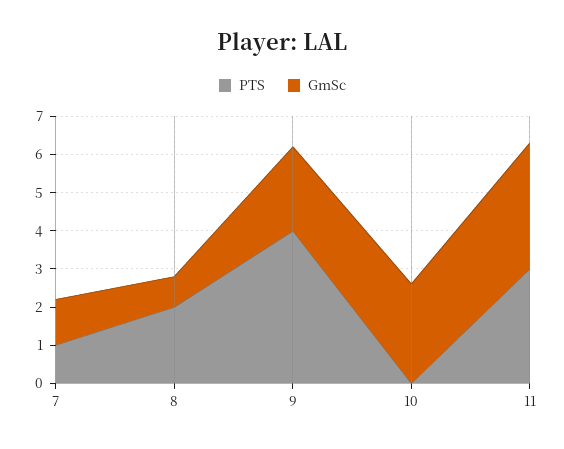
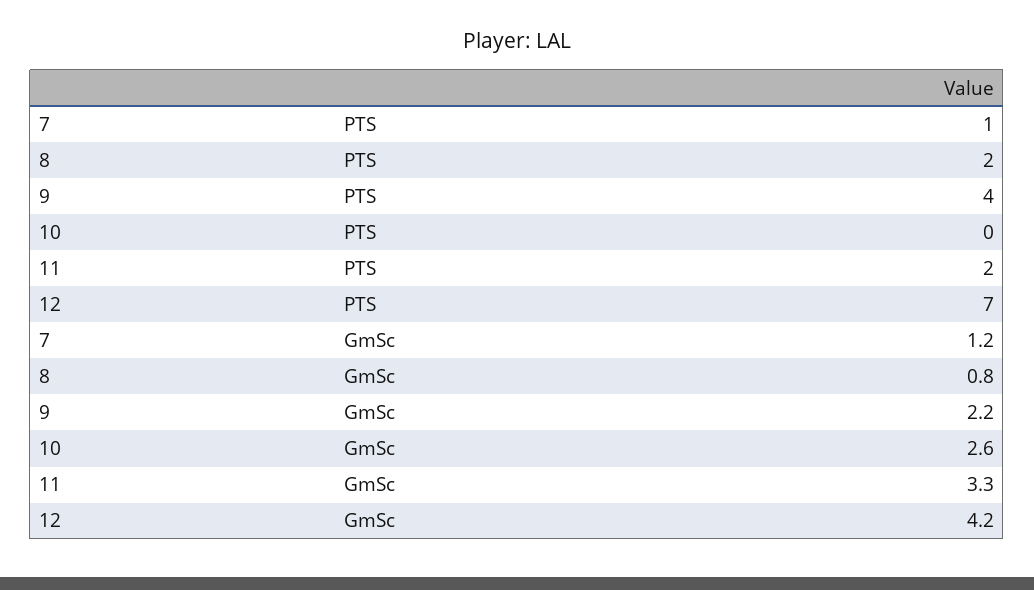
  {
    "PTS": {
      "7": 1,
      "8": 2,
      "9": 4,
      "10": 0,
-     "11": 3
+     "11": 2,
+     "12": 7
    },
    "GmSc": {
      "7": 1.2,
      "8": 0.8,
      "9": 2.2,
      "10": 2.6,
-     "11": 3.3
+     "11": 3.3,
+     "12": 4.2
    }
  }

